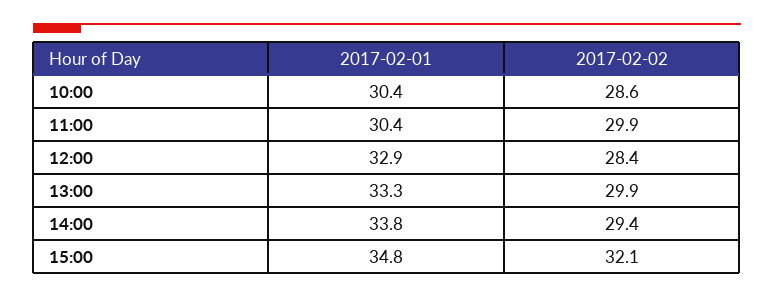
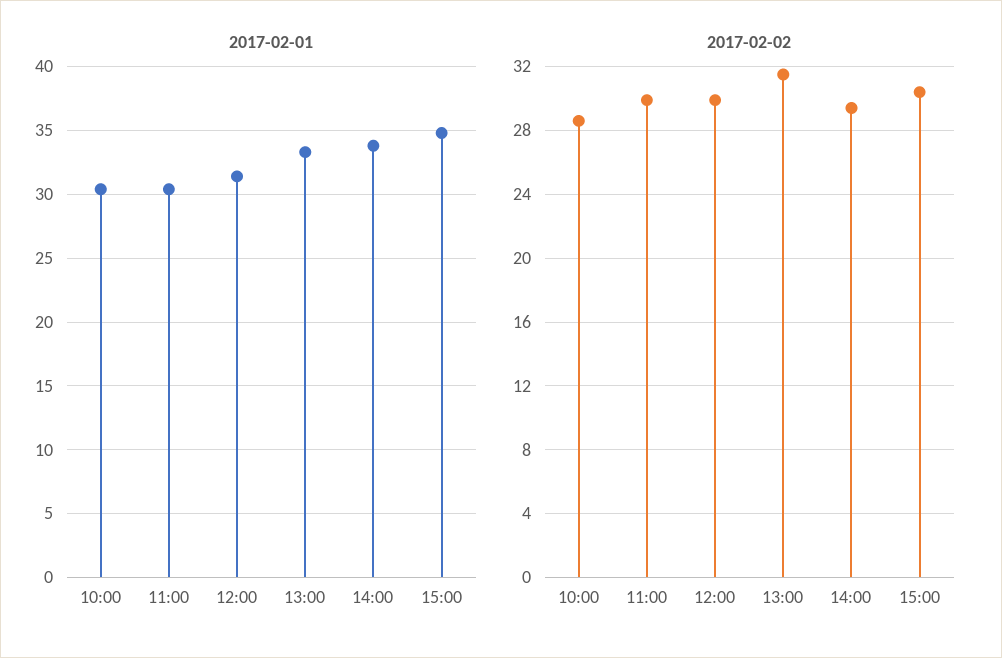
  {
    "2017-02-01": {
      "10:00": 30.4,
      "11:00": 30.4,
-     "12:00": 32.9,
+     "12:00": 31.5,
      "13:00": 33.3,
      "14:00": 33.8,
      "15:00": 34.8
    },
    "2017-02-02": {
      "10:00": 28.6,
      "11:00": 29.9,
-     "12:00": 28.4,
+     "12:00": 30,
-     "13:00": 29.9,
+     "13:00": 31.5,
      "14:00": 29.4,
-     "15:00": 32.1
+     "15:00": 30.5
    }
  }

